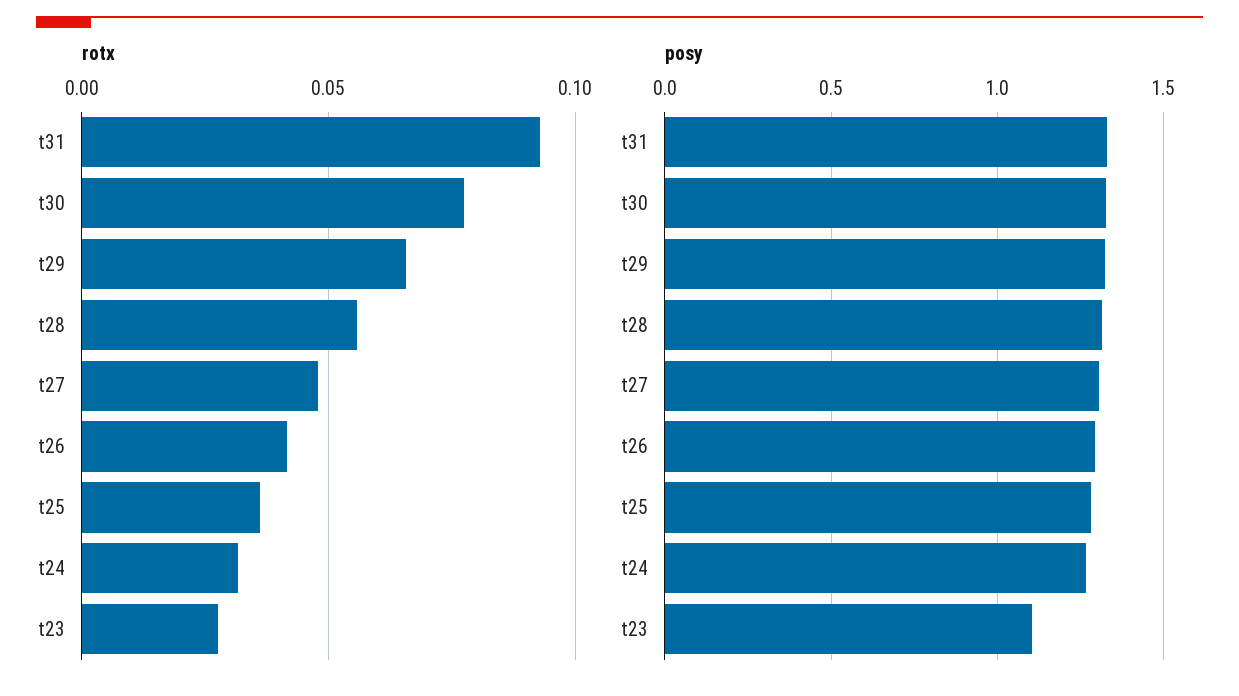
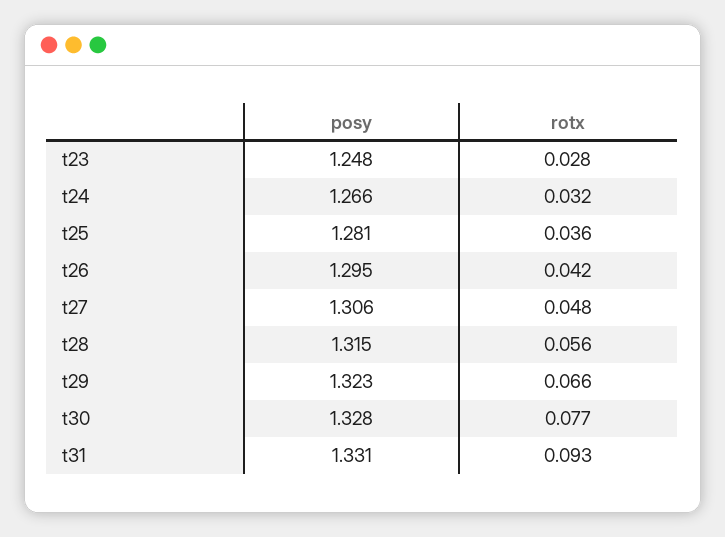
  {
    "rotx": {
      "t31": 0.093,
      "t30": 0.077,
      "t29": 0.066,
      "t28": 0.056,
      "t27": 0.048,
      "t26": 0.042,
      "t25": 0.036,
      "t24": 0.032,
      "t23": 0.028
    },
    "posy": {
      "t31": 1.331,
      "t30": 1.328,
      "t29": 1.323,
      "t28": 1.315,
      "t27": 1.306,
      "t26": 1.295,
      "t25": 1.281,
      "t24": 1.266,
-     "t23": 1.1
+     "t23": 1.248
    }
  }

